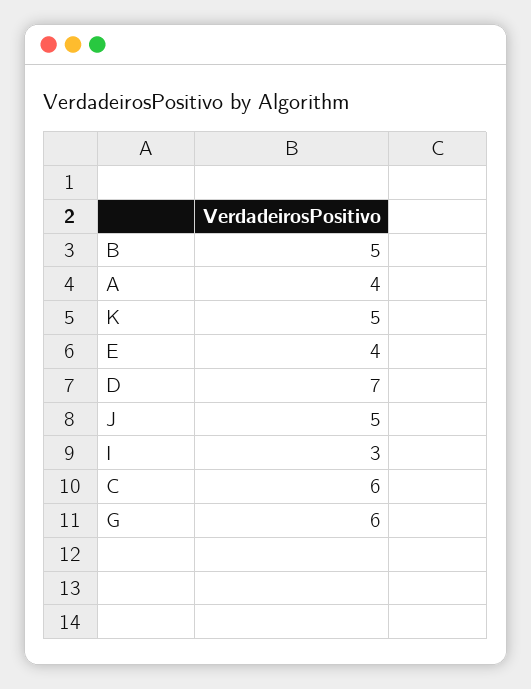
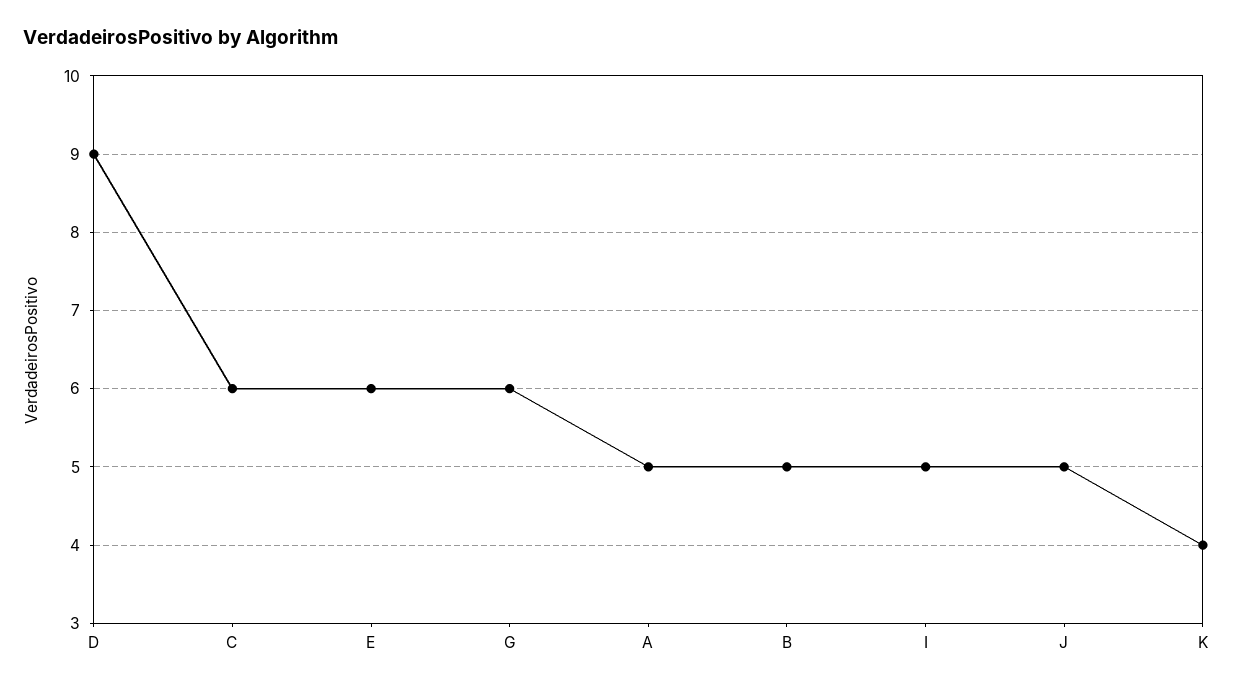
  {
    "B": 5,
-   "A": 4,
+   "A": 5,
-   "K": 5,
+   "K": 4,
-   "E": 4,
+   "E": 6,
-   "D": 7,
+   "D": 9,
    "J": 5,
-   "I": 3,
+   "I": 5,
    "C": 6,
    "G": 6
  }

